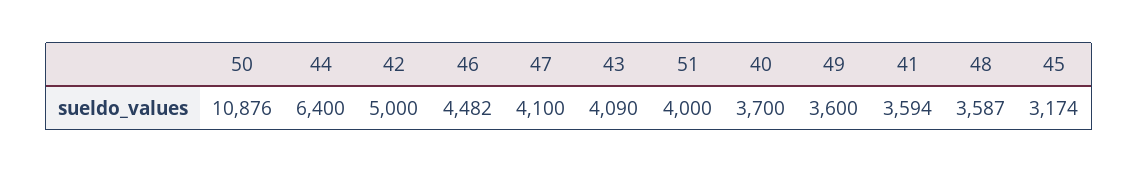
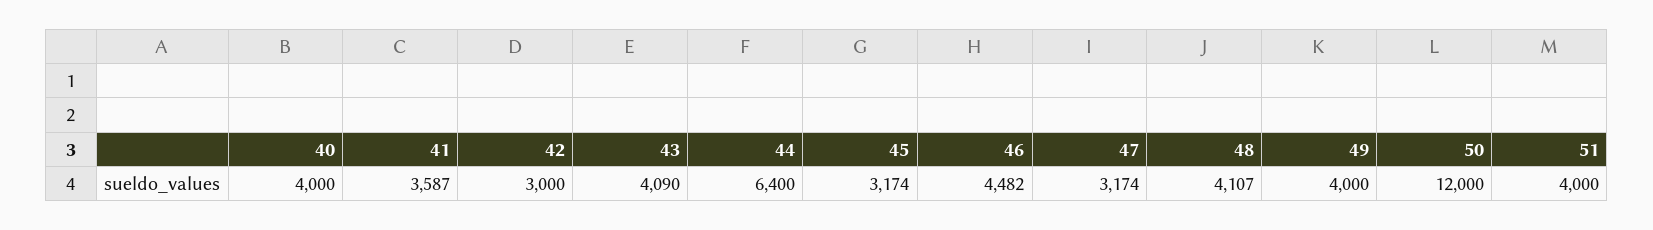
  {
-   "50": 10876,
+   "50": 12000,
    "44": 6400,
-   "42": 5000,
+   "42": 3000,
    "46": 4482,
-   "47": 4100,
+   "47": 3174,
    "43": 4090,
    "51": 4000,
-   "40": 3700,
+   "40": 4000,
-   "49": 3600,
+   "49": 4000,
-   "41": 3594,
+   "41": 3587,
-   "48": 3587,
+   "48": 4107,
    "45": 3174
  }

